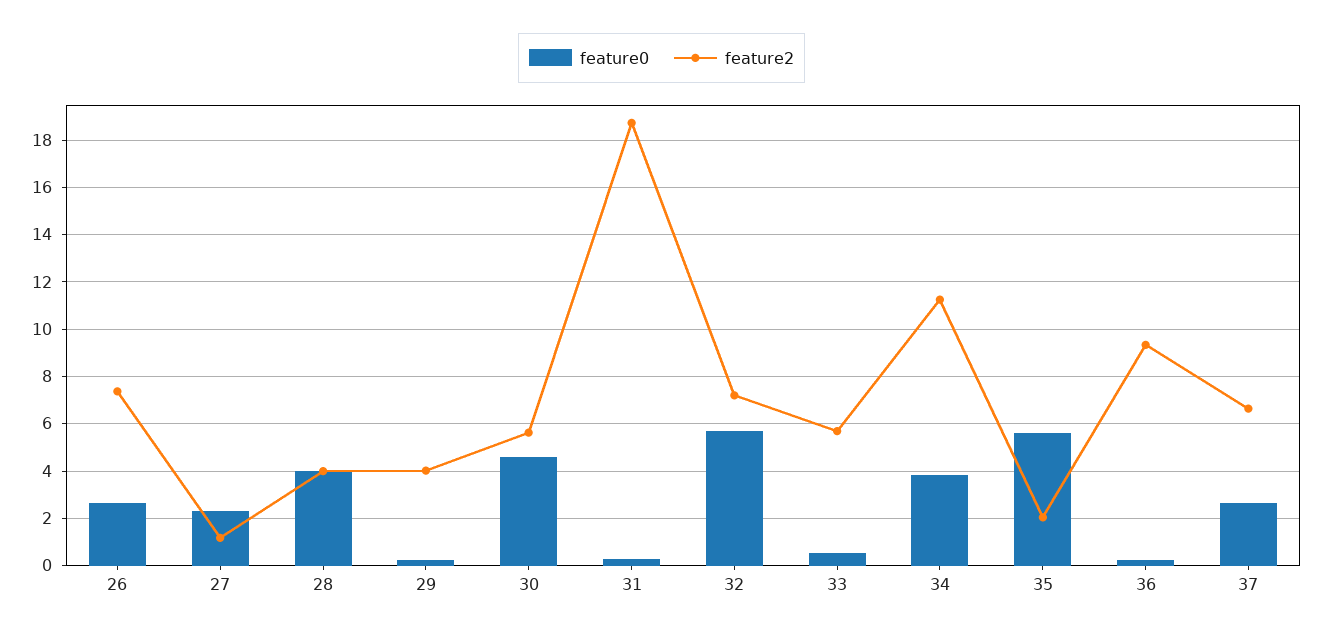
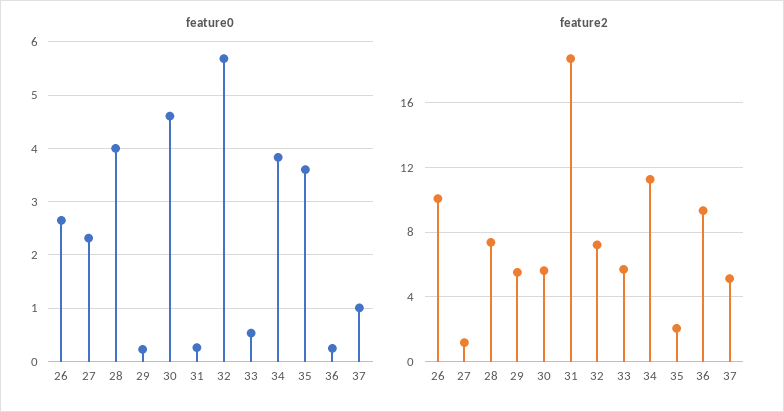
  {
    "feature0": {
      "26": 2.6,
      "27": 2.4,
      "28": 4,
      "29": 0.2,
      "30": 4.6,
      "31": 0.2,
      "32": 5.6,
      "33": 0.6,
      "34": 3.8,
-     "35": 5.5,
+     "35": 3.6,
      "36": 0.2,
-     "37": 2.5
+     "37": 1
    },
    "feature2": {
-     "26": 7.5,
+     "26": 10,
      "27": 1,
-     "28": 4,
+     "28": 7.5,
-     "29": 4,
+     "29": 5.5,
      "30": 5.5,
      "31": 18.5,
      "32": 7,
      "33": 5.5,
      "34": 11.5,
      "35": 2,
      "36": 9.5,
-     "37": 6.5
+     "37": 5
    }
  }

